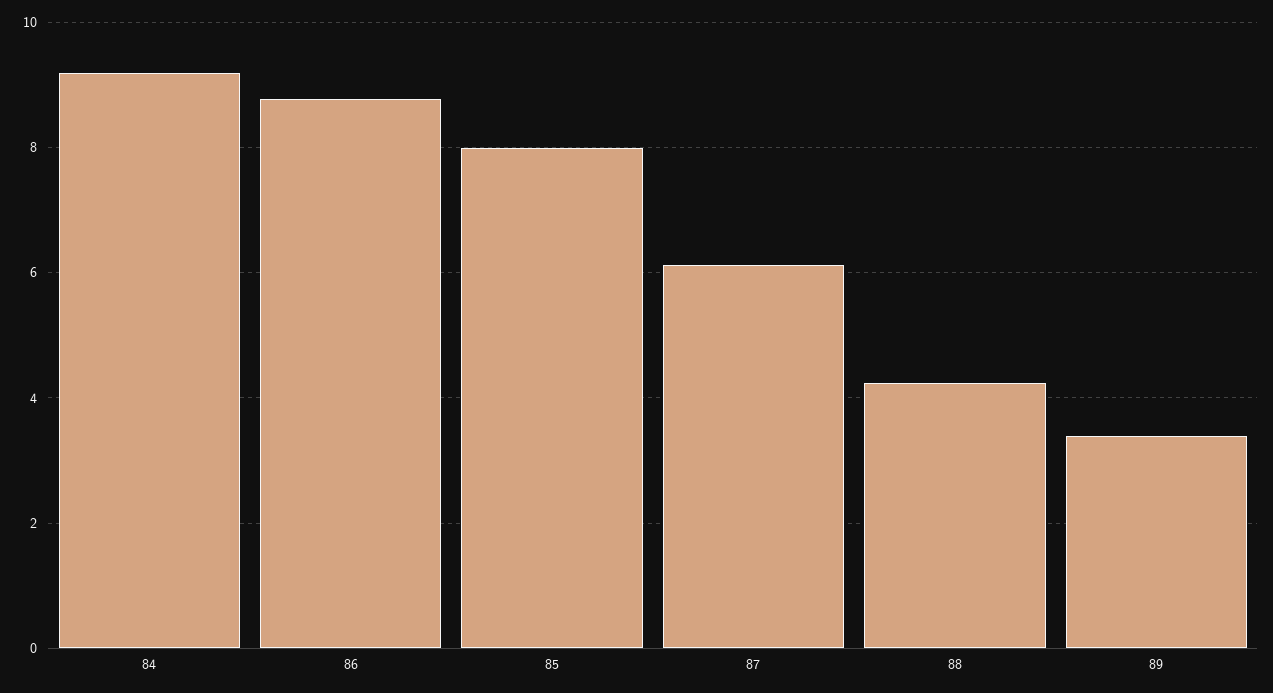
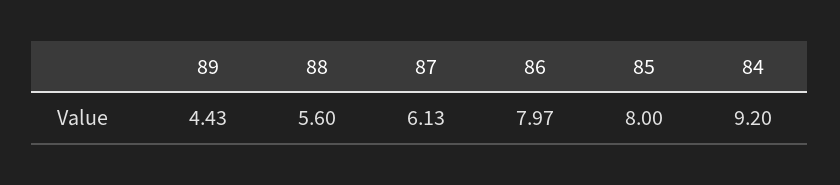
  {
    "84": 9.2,
-   "86": 8.8,
+   "86": 7.97,
    "85": 8,
    "87": 6.13,
-   "88": 4.2,
+   "88": 5.6,
-   "89": 3.4
+   "89": 4.43
  }

